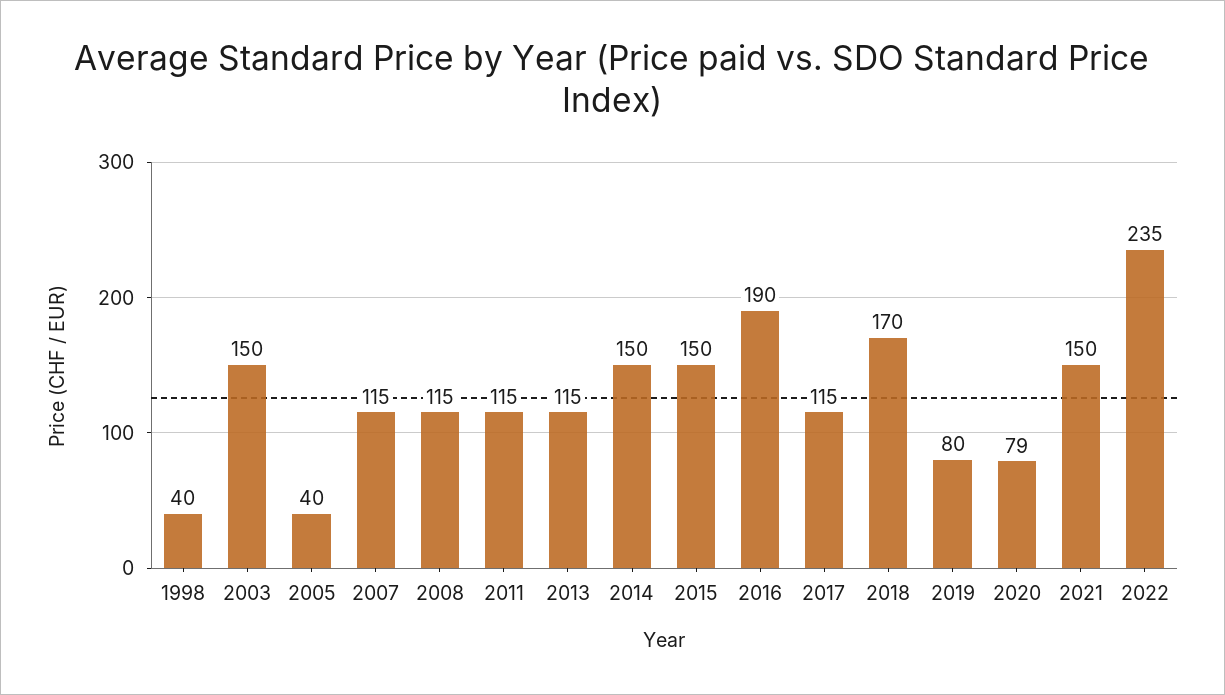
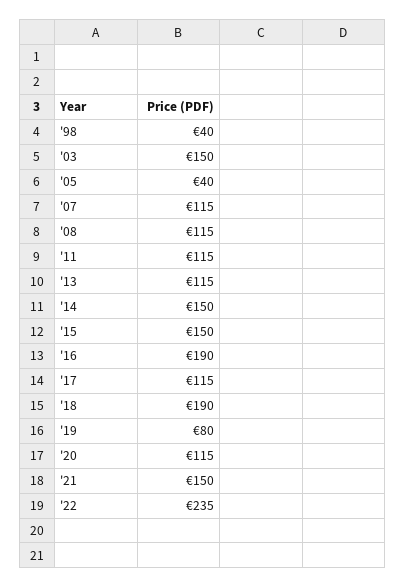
  {
    "1998": 40,
    "2003": 150,
    "2005": 40,
    "2007": 115,
    "2008": 115,
    "2011": 115,
    "2013": 115,
    "2014": 150,
    "2015": 150,
    "2016": 190,
    "2017": 115,
-   "2018": 170,
+   "2018": 190,
    "2019": 80,
-   "2020": 79,
+   "2020": 115,
    "2021": 150,
    "2022": 235
  }

